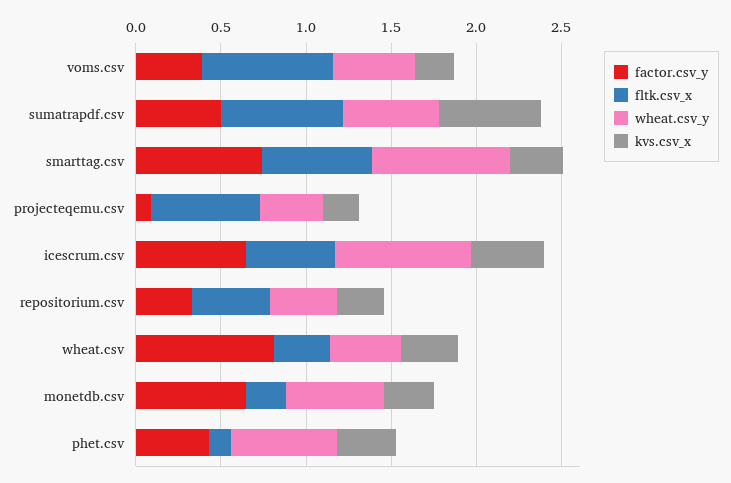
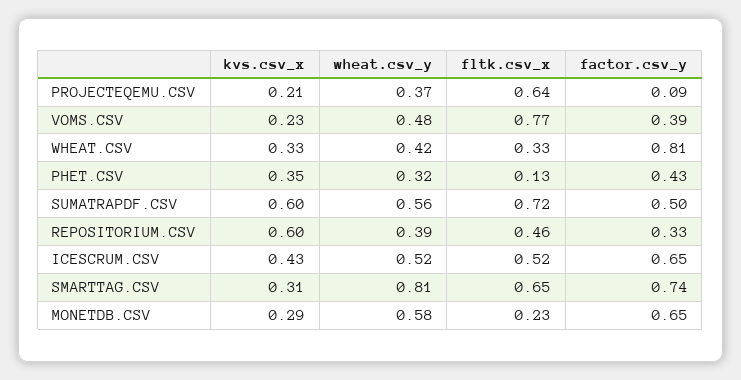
  {
    "factor.csv_y": {
      "voms.csv": 0.39,
      "sumatrapdf.csv": 0.5,
      "smarttag.csv": 0.74,
      "projecteqemu.csv": 0.09,
      "icescrum.csv": 0.65,
      "repositorium.csv": 0.33,
      "wheat.csv": 0.81,
      "monetdb.csv": 0.65,
      "phet.csv": 0.43
    },
    "fltk.csv_x": {
      "voms.csv": 0.77,
      "sumatrapdf.csv": 0.72,
      "smarttag.csv": 0.65,
      "projecteqemu.csv": 0.64,
      "icescrum.csv": 0.52,
      "repositorium.csv": 0.46,
      "wheat.csv": 0.33,
      "monetdb.csv": 0.23,
      "phet.csv": 0.13
    },
    "wheat.csv_y": {
      "voms.csv": 0.48,
      "sumatrapdf.csv": 0.56,
      "smarttag.csv": 0.81,
      "projecteqemu.csv": 0.37,
-     "icescrum.csv": 0.8,
+     "icescrum.csv": 0.52,
      "repositorium.csv": 0.39,
      "wheat.csv": 0.42,
      "monetdb.csv": 0.58,
-     "phet.csv": 0.6
+     "phet.csv": 0.32
    },
    "kvs.csv_x": {
      "voms.csv": 0.23,
      "sumatrapdf.csv": 0.6,
      "smarttag.csv": 0.31,
      "projecteqemu.csv": 0.21,
      "icescrum.csv": 0.43,
-     "repositorium.csv": 0.3,
+     "repositorium.csv": 0.6,
      "wheat.csv": 0.33,
      "monetdb.csv": 0.29,
      "phet.csv": 0.35
    }
  }

